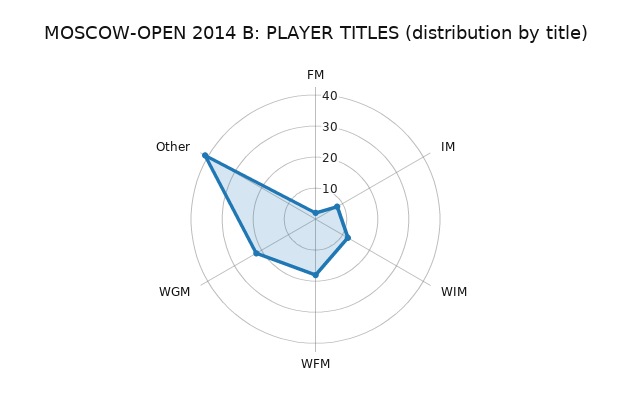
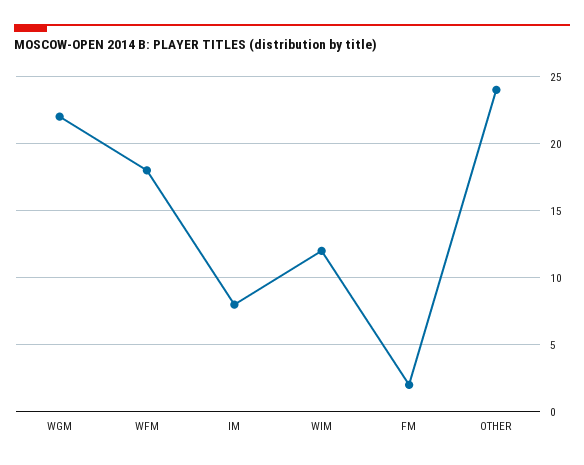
  {
    "FM": 2,
    "IM": 8,
    "WIM": 12,
    "WFM": 18,
    "WGM": 22,
-   "Other": 40
+   "Other": 24
  }

